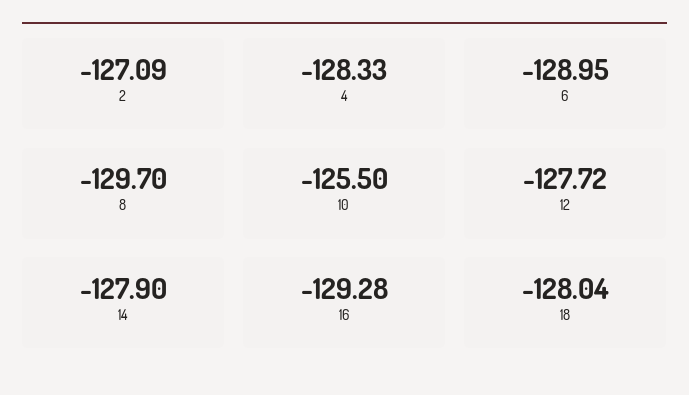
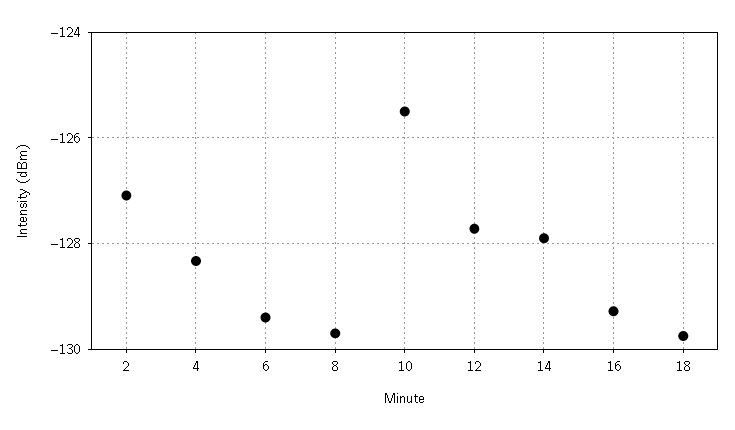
  {
    "2": -127.09,
    "4": -128.33,
-   "6": -128.95,
+   "6": -129.4,
    "8": -129.7,
    "10": -125.5,
    "12": -127.72,
    "14": -127.9,
    "16": -129.28,
-   "18": -128.04
+   "18": -129.8
  }

